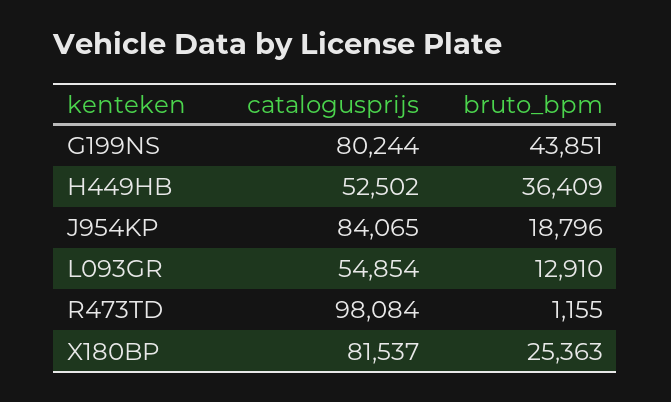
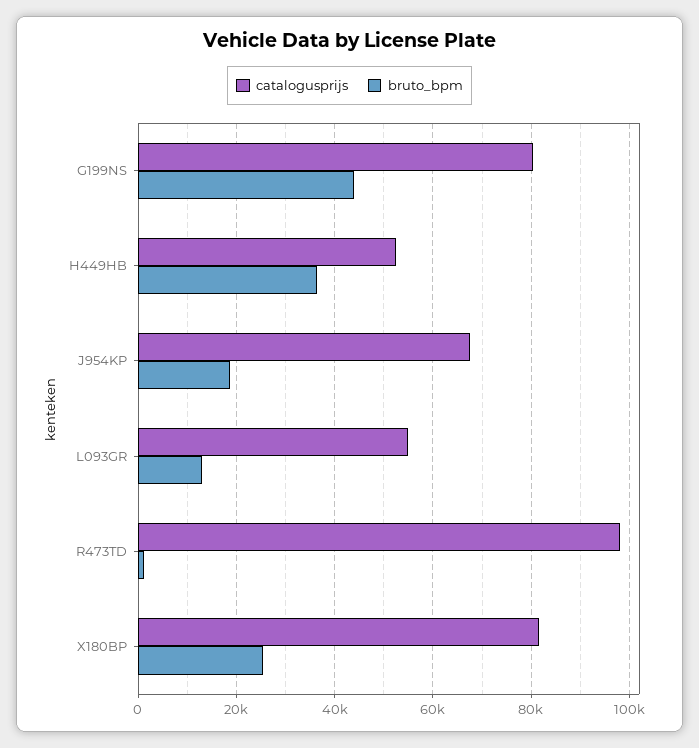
  {
    "catalogusprijs": {
      "G199NS": 80244,
      "H449HB": 52502,
-     "J954KP": 84065,
+     "J954KP": 68000,
      "L093GR": 54854,
      "R473TD": 98084,
      "X180BP": 81537
    },
    "bruto_bpm": {
      "G199NS": 43851,
      "H449HB": 36409,
      "J954KP": 18796,
      "L093GR": 12910,
      "R473TD": 1155,
      "X180BP": 25363
    }
  }

